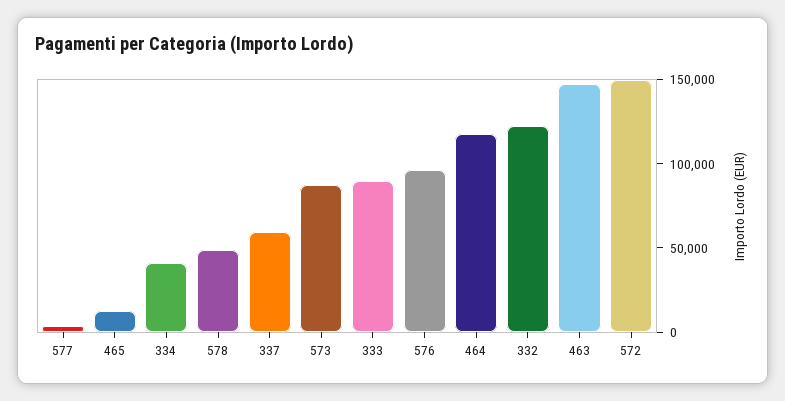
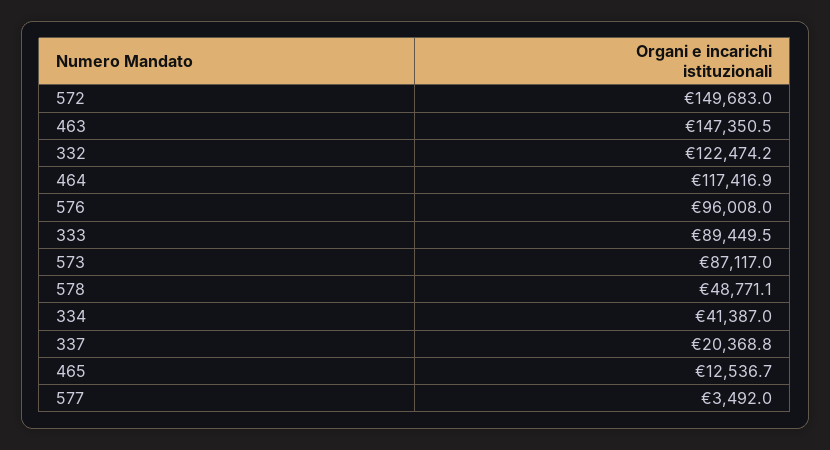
  {
    "577": 3492,
    "465": 12536.7,
    "334": 41387,
    "578": 48771.1,
-   "337": 60000,
+   "337": 20368.8,
    "573": 87117,
    "333": 89449.5,
    "576": 96008,
    "464": 117416.9,
    "332": 122474.2,
    "463": 147350.5,
    "572": 149683
  }

